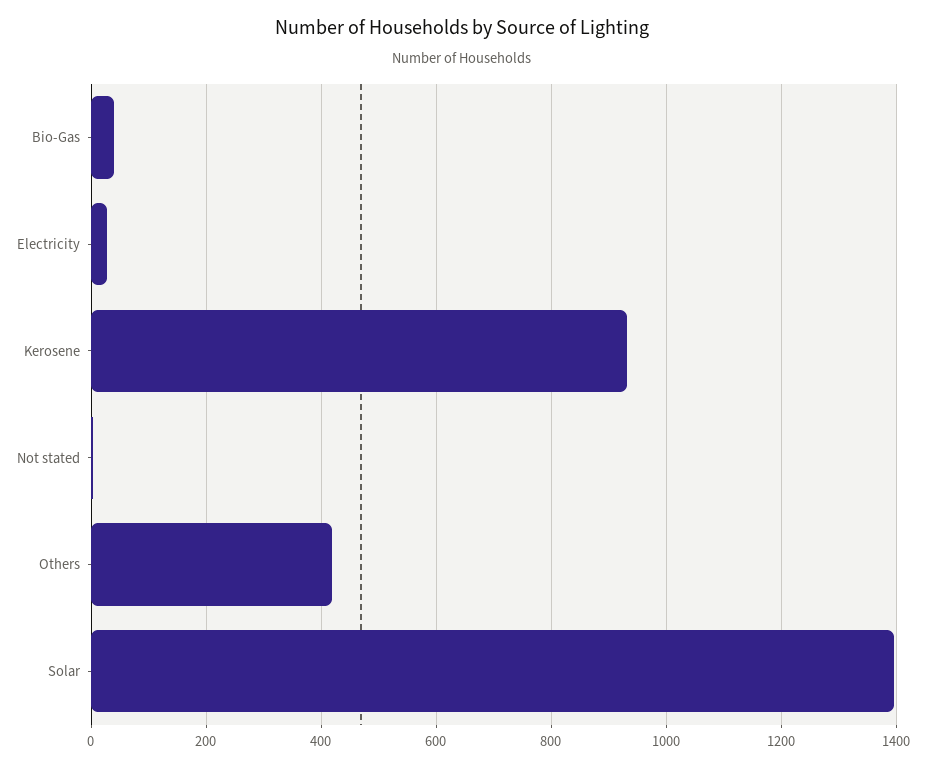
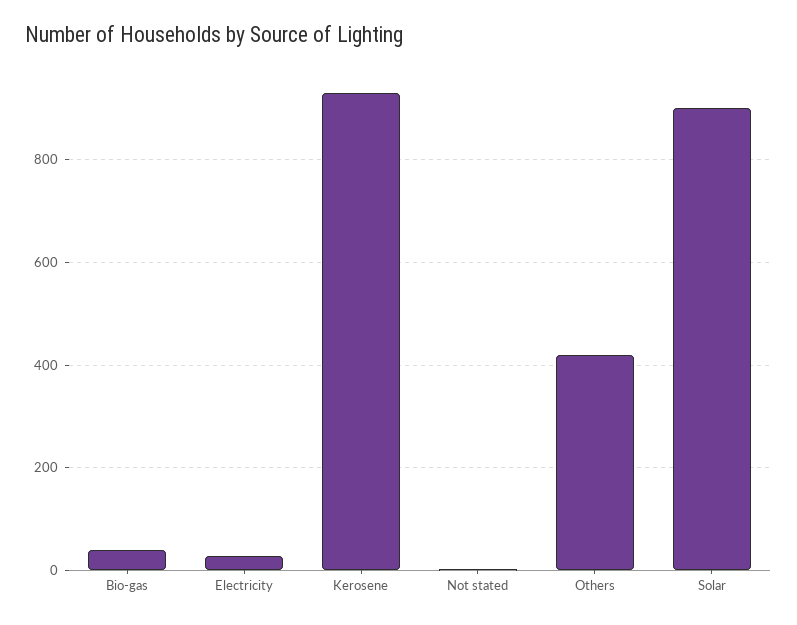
  {
    "Bio-Gas": 40,
    "Electricity": 20,
    "Kerosene": 940,
    "Not stated": 0,
    "Others": 420,
-   "Solar": 1400
+   "Solar": 900
  }

